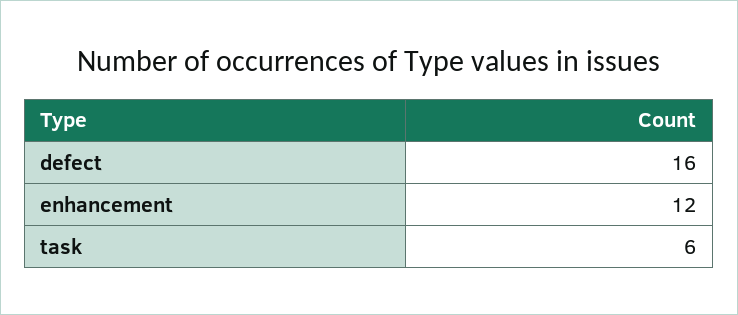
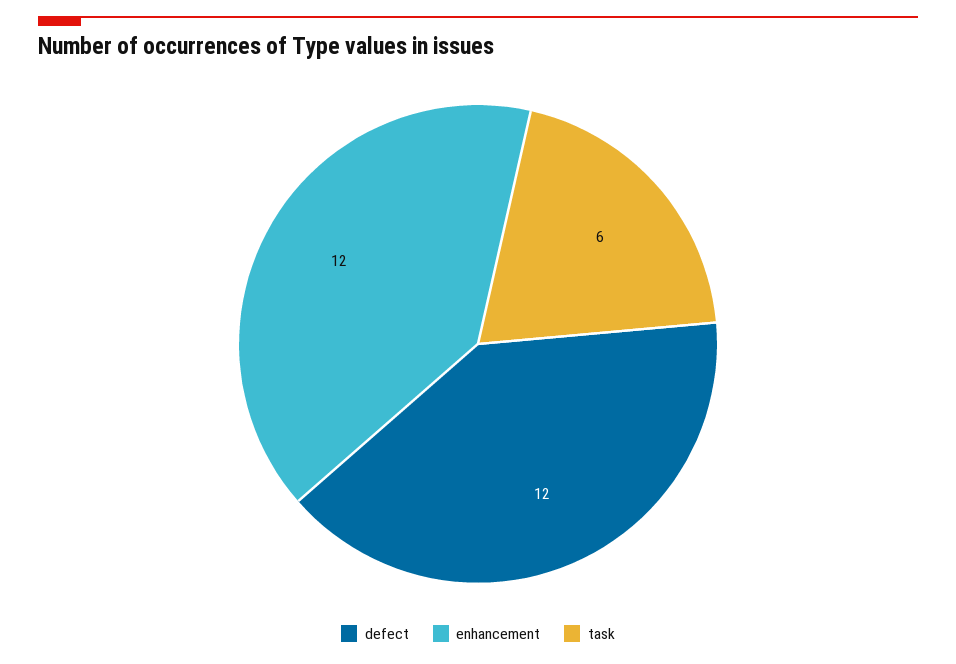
  {
-   "defect": 16,
+   "defect": 12,
    "enhancement": 12,
    "task": 6
  }

